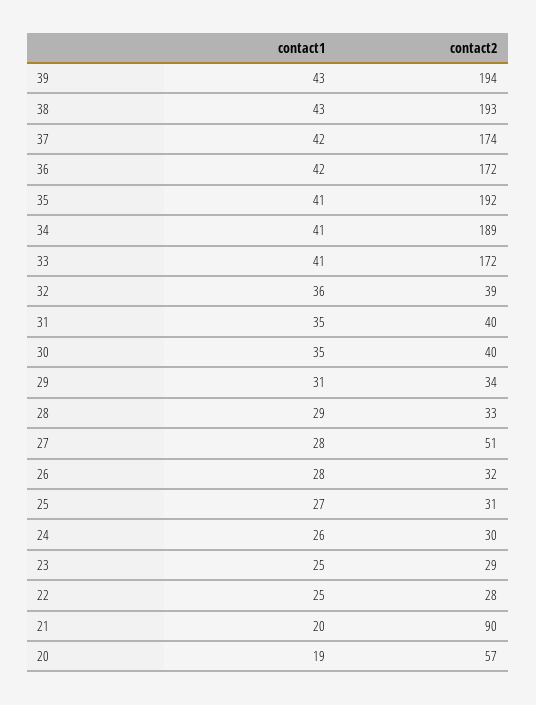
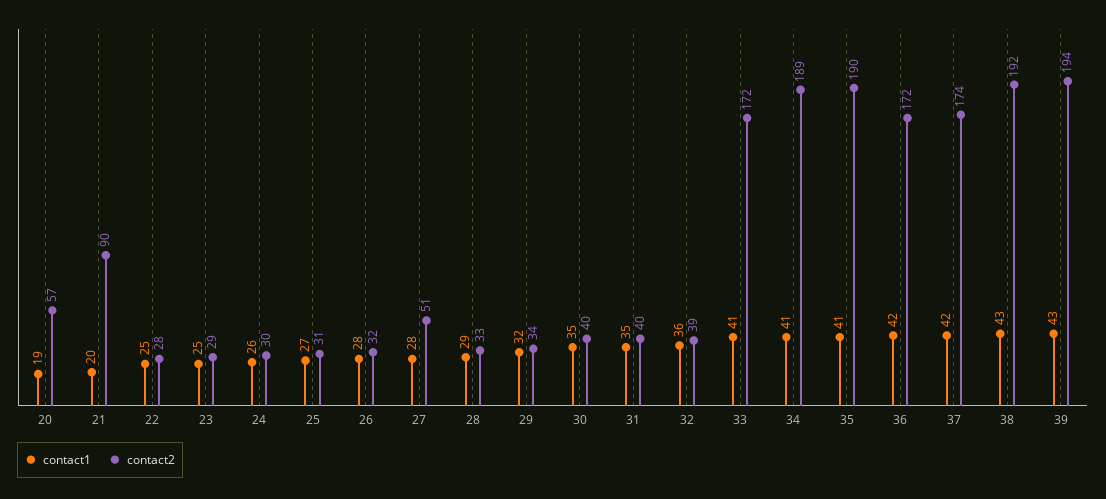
  {
    "contact1": {
      "39": 43,
      "38": 43,
      "37": 42,
      "36": 42,
      "35": 41,
      "34": 41,
      "33": 41,
      "32": 36,
      "31": 35,
      "30": 35,
-     "29": 31,
+     "29": 32,
      "28": 29,
      "27": 28,
      "26": 28,
      "25": 27,
      "24": 26,
      "23": 25,
      "22": 25,
      "21": 20,
      "20": 19
    },
    "contact2": {
      "39": 194,
-     "38": 193,
+     "38": 192,
      "37": 174,
      "36": 172,
-     "35": 192,
+     "35": 190,
      "34": 189,
      "33": 172,
      "32": 39,
      "31": 40,
      "30": 40,
      "29": 34,
      "28": 33,
      "27": 51,
      "26": 32,
      "25": 31,
      "24": 30,
      "23": 29,
      "22": 28,
      "21": 90,
      "20": 57
    }
  }

